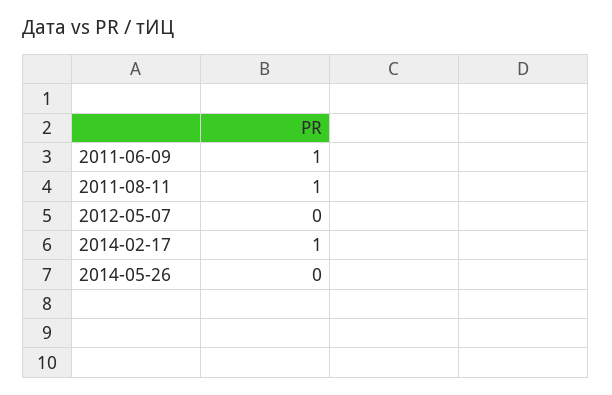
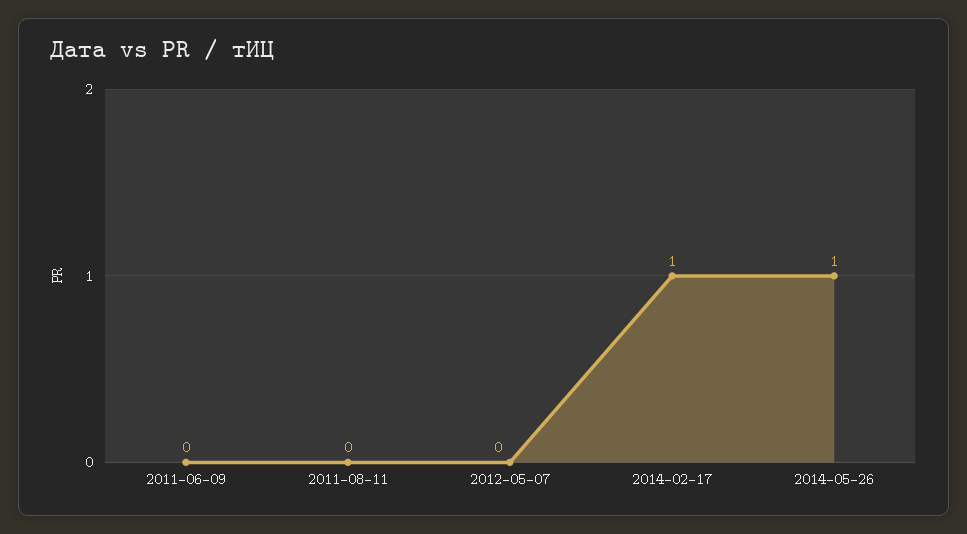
  {
-   "2011-06-09": 1,
+   "2011-06-09": 0,
-   "2011-08-11": 1,
+   "2011-08-11": 0,
    "2012-05-07": 0,
    "2014-02-17": 1,
-   "2014-05-26": 0
+   "2014-05-26": 1
  }

